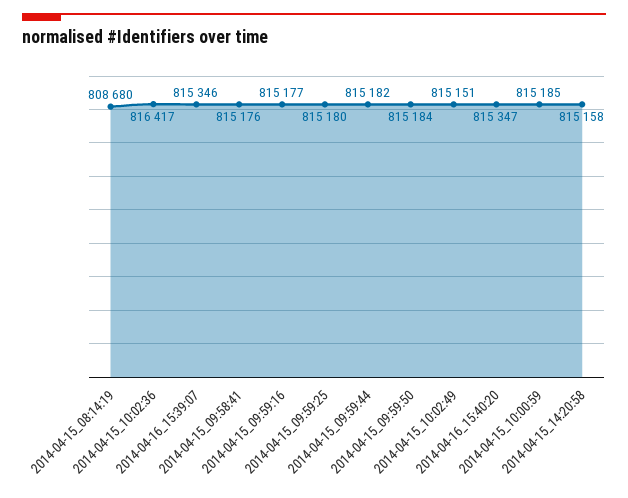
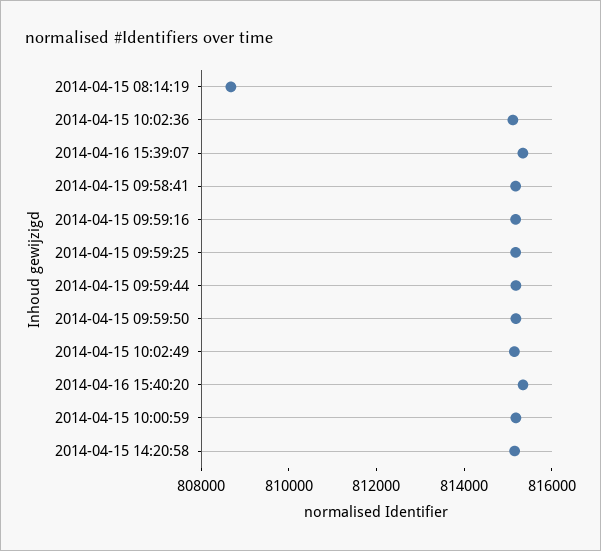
  {
    "2014-04-15_08:14:19": 808680,
-   "2014-04-15_10:02:36": 816417,
+   "2014-04-15_10:02:36": 815000,
    "2014-04-16_15:39:07": 815346,
    "2014-04-15_09:58:41": 815176,
    "2014-04-15_09:59:16": 815177,
    "2014-04-15_09:59:25": 815180,
    "2014-04-15_09:59:44": 815182,
    "2014-04-15_09:59:50": 815184,
    "2014-04-15_10:02:49": 815151,
    "2014-04-16_15:40:20": 815347,
    "2014-04-15_10:00:59": 815185,
    "2014-04-15_14:20:58": 815158
  }

